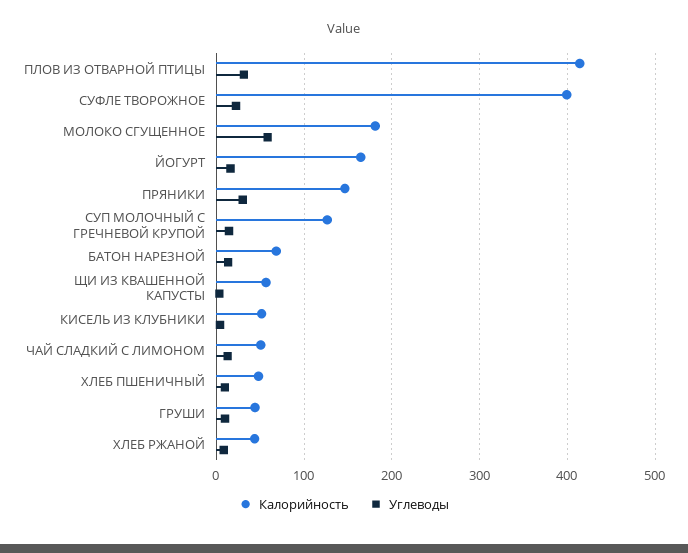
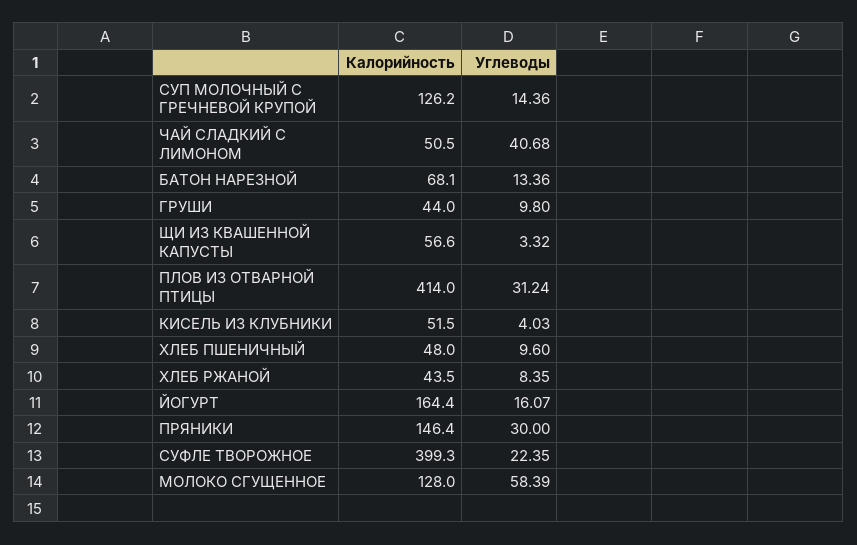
  {
    "Калорийность": {
      "ПЛОВ ИЗ ОТВАРНОЙ ПТИЦЫ": 414,
      "СУФЛЕ ТВОРОЖНОЕ": 399.3,
-     "МОЛОКО СГУЩЕННОЕ": 180,
+     "МОЛОКО СГУЩЕННОЕ": 128,
      "ЙОГУРТ": 164.4,
      "ПРЯНИКИ": 146.4,
      "СУП МОЛОЧНЫЙ С ГРЕЧНЕВОЙ КРУПОЙ": 126.2,
      "БАТОН НАРЕЗНОЙ": 68.1,
      "ЩИ ИЗ КВАШЕННОЙ КАПУСТЫ": 56.6,
      "КИСЕЛЬ ИЗ КЛУБНИКИ": 51.5,
      "ЧАЙ СЛАДКИЙ С ЛИМОНОМ": 50.5,
      "ХЛЕБ ПШЕНИЧНЫЙ": 48,
      "ГРУШИ": 44,
      "ХЛЕБ РЖАНОЙ": 43.5
    },
    "Углеводы": {
      "ПЛОВ ИЗ ОТВАРНОЙ ПТИЦЫ": 31.24,
      "СУФЛЕ ТВОРОЖНОЕ": 22.35,
      "МОЛОКО СГУЩЕННОЕ": 58.39,
      "ЙОГУРТ": 16.07,
      "ПРЯНИКИ": 30,
      "СУП МОЛОЧНЫЙ С ГРЕЧНЕВОЙ КРУПОЙ": 14.36,
      "БАТОН НАРЕЗНОЙ": 13.36,
      "ЩИ ИЗ КВАШЕННОЙ КАПУСТЫ": 3.32,
      "КИСЕЛЬ ИЗ КЛУБНИКИ": 4.03,
-     "ЧАЙ СЛАДКИЙ С ЛИМОНОМ": 10,
+     "ЧАЙ СЛАДКИЙ С ЛИМОНОМ": 40.68,
      "ХЛЕБ ПШЕНИЧНЫЙ": 9.6,
      "ГРУШИ": 9.8,
      "ХЛЕБ РЖАНОЙ": 8.35
    }
  }

